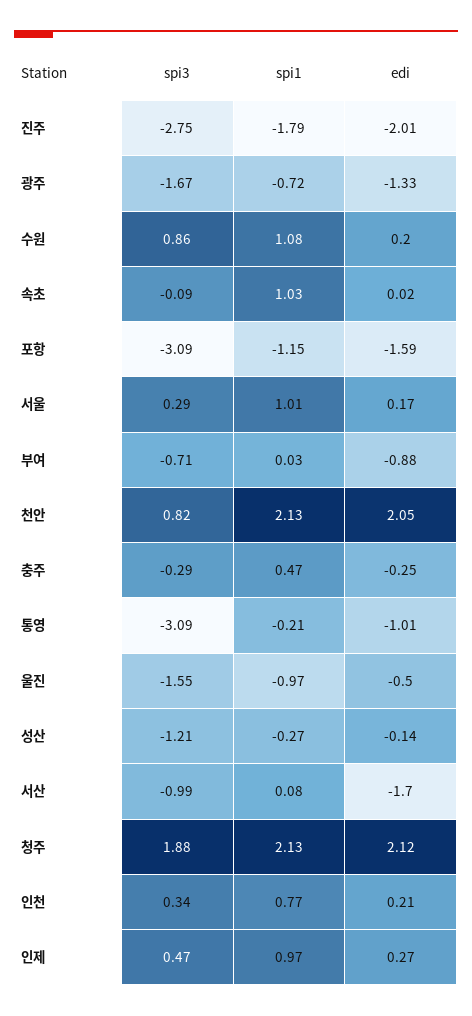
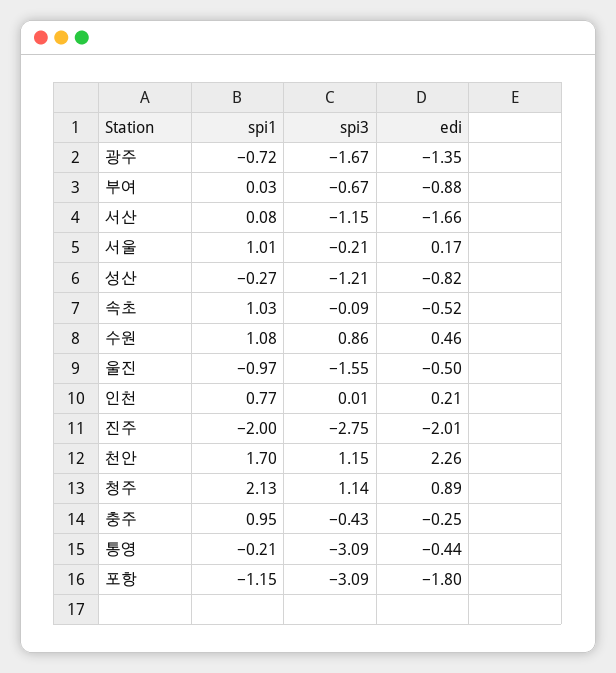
  {
    "spi3": {
      "진주": -2.75,
      "광주": -1.67,
      "수원": 0.86,
      "속초": -0.09,
      "포항": -3.09,
-     "서울": 0.29,
+     "서울": -0.21,
-     "부여": -0.71,
+     "부여": -0.67,
-     "천안": 0.82,
+     "천안": 1.15,
-     "충주": -0.29,
+     "충주": -0.43,
      "통영": -3.09,
      "울진": -1.55,
      "성산": -1.21,
-     "서산": -0.99,
+     "서산": -1.15,
-     "청주": 1.88,
+     "청주": 1.14,
-     "인천": 0.34,
+     "인천": 0.01
-     "인제": 0.47
    },
    "spi1": {
-     "진주": -1.79,
+     "진주": -2,
      "광주": -0.72,
      "수원": 1.08,
      "속초": 1.03,
      "포항": -1.15,
      "서울": 1.01,
      "부여": 0.03,
-     "천안": 2.13,
+     "천안": 1.7,
-     "충주": 0.47,
+     "충주": 0.95,
      "통영": -0.21,
      "울진": -0.97,
      "성산": -0.27,
      "서산": 0.08,
      "청주": 2.13,
-     "인천": 0.77,
+     "인천": 0.77
-     "인제": 0.97
    },
    "edi": {
      "진주": -2.01,
-     "광주": -1.33,
+     "광주": -1.35,
-     "수원": 0.2,
+     "수원": 0.46,
-     "속초": 0.02,
+     "속초": -0.52,
-     "포항": -1.59,
+     "포항": -1.8,
      "서울": 0.17,
      "부여": -0.88,
-     "천안": 2.05,
+     "천안": 2.26,
      "충주": -0.25,
-     "통영": -1.01,
+     "통영": -0.44,
      "울진": -0.5,
-     "성산": -0.14,
+     "성산": -0.82,
-     "서산": -1.7,
+     "서산": -1.66,
-     "청주": 2.12,
+     "청주": 0.89,
-     "인천": 0.21,
+     "인천": 0.21
-     "인제": 0.27
    }
  }

